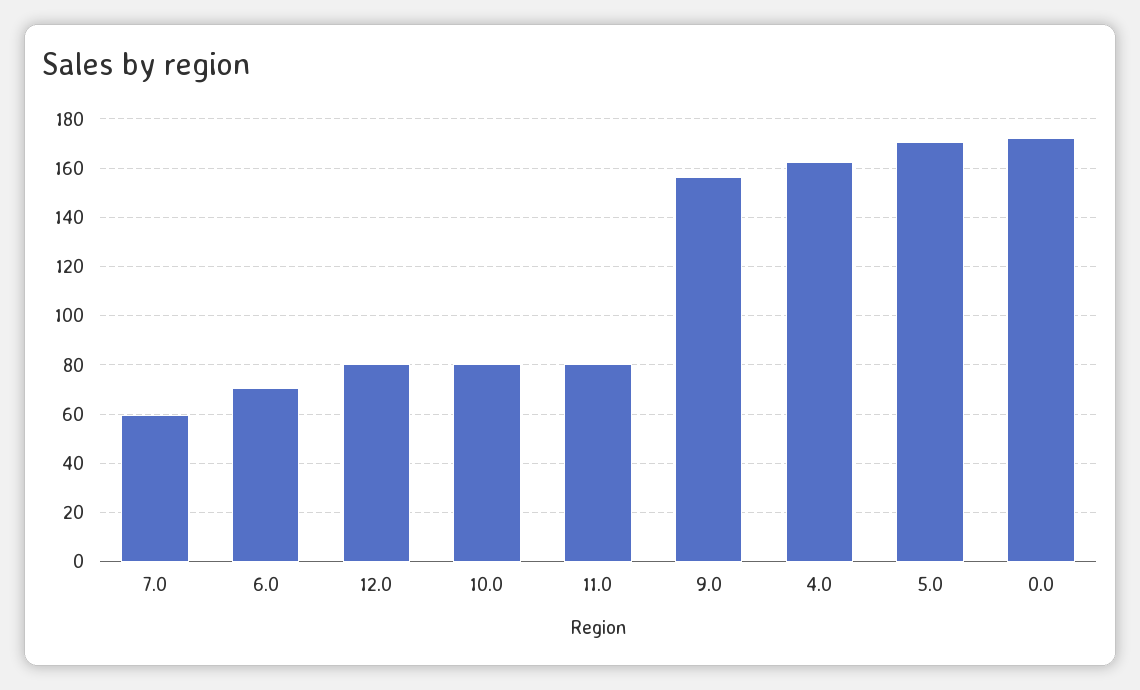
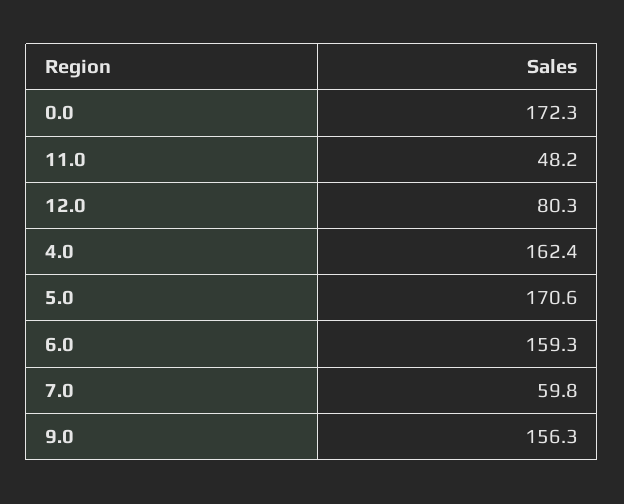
  {
    "7.0": 59.8,
-   "6.0": 70,
+   "6.0": 159.3,
    "12.0": 80.3,
-   "10.0": 80,
-   "11.0": 80,
+   "11.0": 48.2,
    "9.0": 156.3,
    "4.0": 162.4,
    "5.0": 170.6,
    "0.0": 172.3
  }

